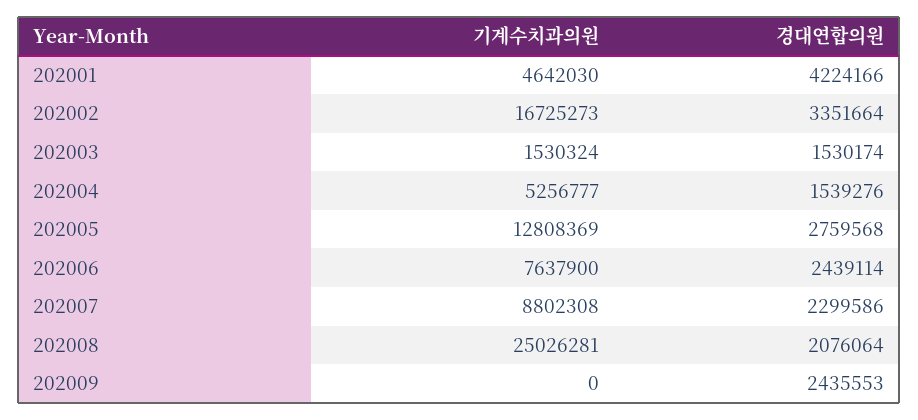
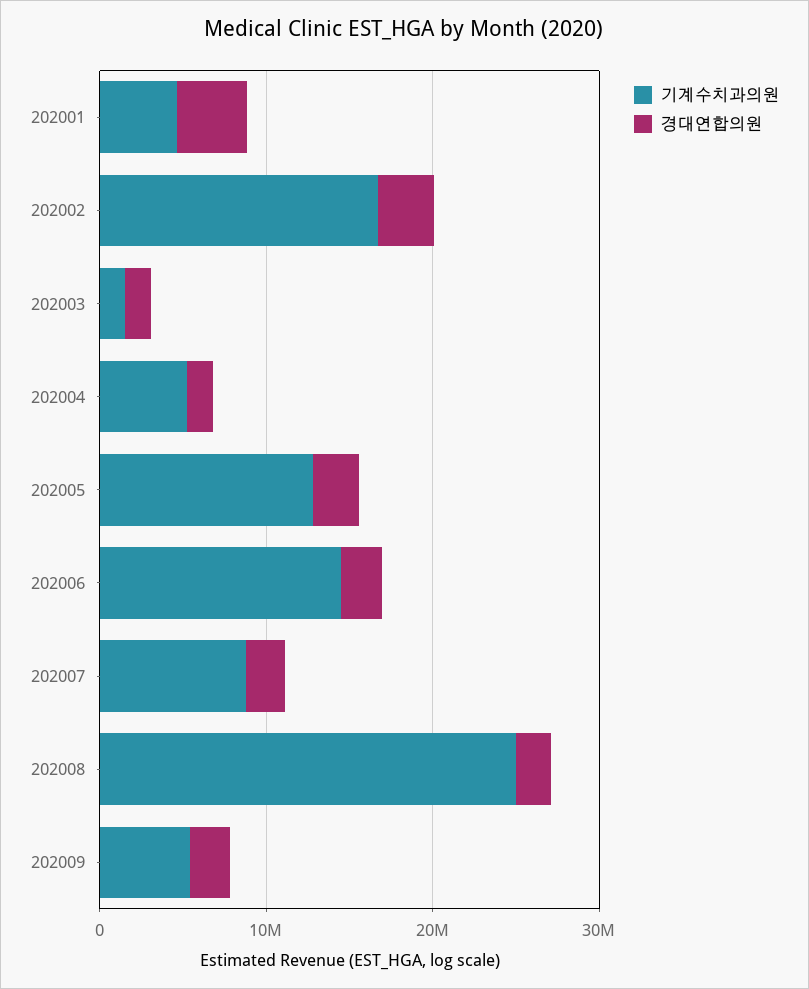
  {
    "기계수치과의원": {
      "202001": 4642030,
      "202002": 16725273,
      "202003": 1530324,
      "202004": 5256777,
      "202005": 12808369,
-     "202006": 7637900,
+     "202006": 14000000,
      "202007": 8802308,
      "202008": 25026281,
-     "202009": 0
+     "202009": 6000000
    },
    "경대연합의원": {
      "202001": 4224166,
      "202002": 3351664,
      "202003": 1530174,
      "202004": 1539276,
      "202005": 2759568,
      "202006": 2439114,
      "202007": 2299586,
      "202008": 2076064,
      "202009": 2435553
    }
  }

